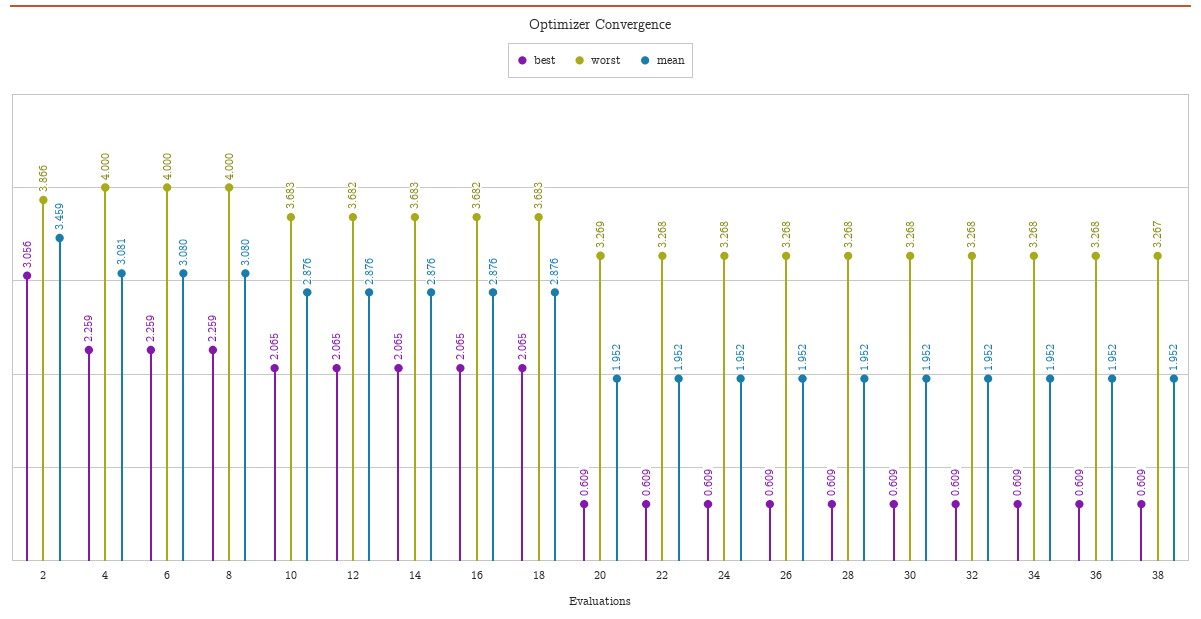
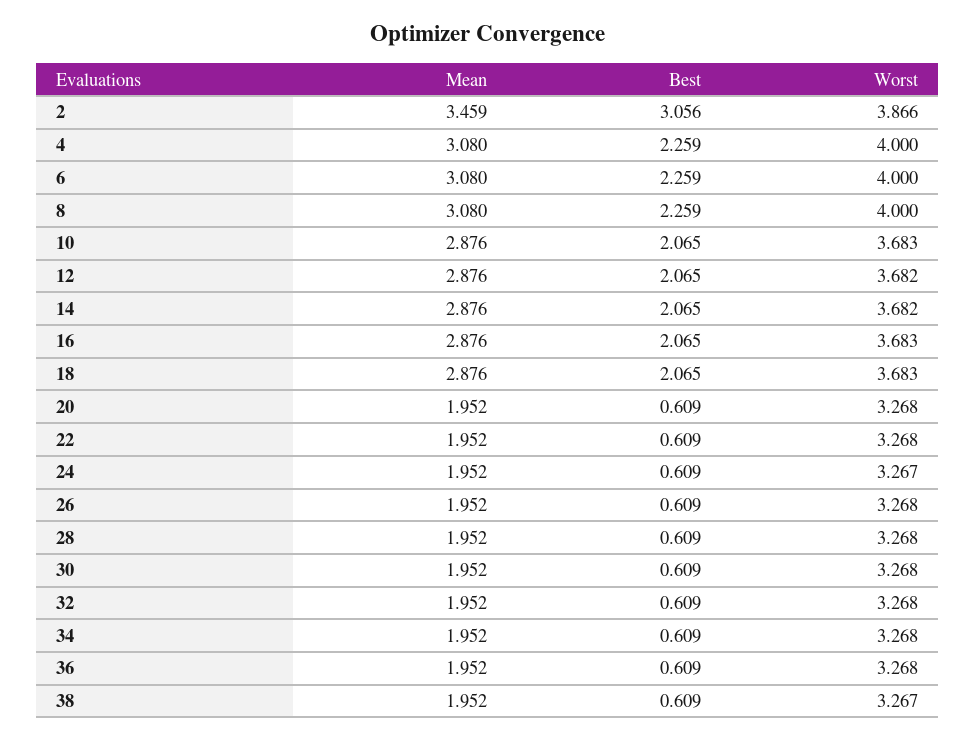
  {
    "best": {
      "2": 3.056,
      "4": 2.259,
      "6": 2.259,
      "8": 2.259,
      "10": 2.065,
      "12": 2.065,
      "14": 2.065,
      "16": 2.065,
      "18": 2.065,
      "20": 0.609,
      "22": 0.609,
      "24": 0.609,
      "26": 0.609,
      "28": 0.609,
      "30": 0.609,
      "32": 0.609,
      "34": 0.609,
      "36": 0.609,
      "38": 0.609
    },
    "worst": {
      "2": 3.866,
      "4": 4,
      "6": 4,
      "8": 4,
      "10": 3.683,
      "12": 3.682,
-     "14": 3.683,
+     "14": 3.682,
-     "16": 3.682,
+     "16": 3.683,
      "18": 3.683,
-     "20": 3.269,
+     "20": 3.268,
      "22": 3.268,
-     "24": 3.268,
+     "24": 3.267,
      "26": 3.268,
      "28": 3.268,
      "30": 3.268,
      "32": 3.268,
      "34": 3.268,
      "36": 3.268,
      "38": 3.267
    },
    "mean": {
      "2": 3.459,
-     "4": 3.081,
+     "4": 3.08,
      "6": 3.08,
      "8": 3.08,
      "10": 2.876,
      "12": 2.876,
      "14": 2.876,
      "16": 2.876,
      "18": 2.876,
      "20": 1.952,
      "22": 1.952,
      "24": 1.952,
      "26": 1.952,
      "28": 1.952,
      "30": 1.952,
      "32": 1.952,
      "34": 1.952,
      "36": 1.952,
      "38": 1.952
    }
  }

